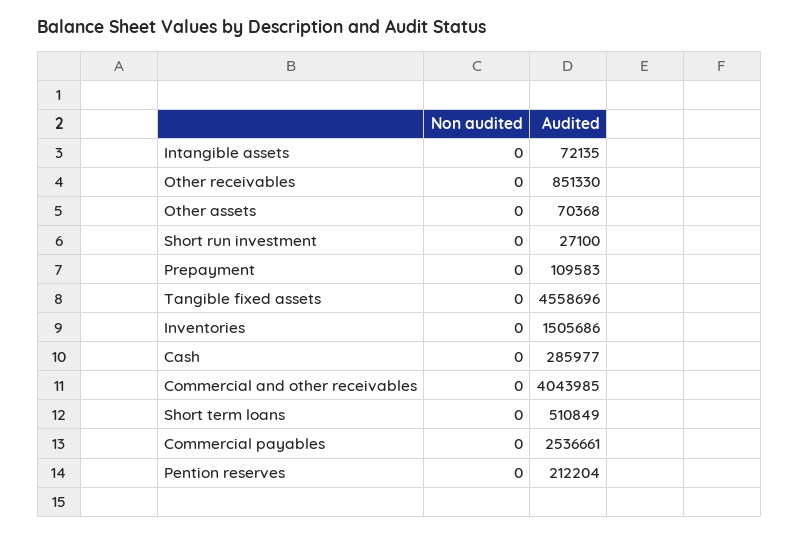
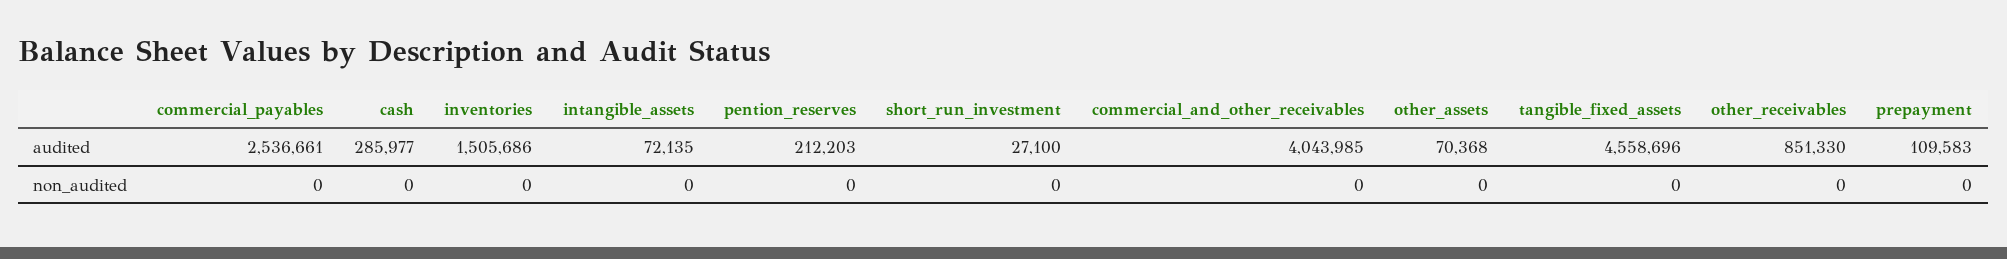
  {
    "Non audited": {
      "Intangible assets": 0,
      "Other receivables": 0,
      "Other assets": 0,
      "Short run investment": 0,
      "Prepayment": 0,
      "Tangible fixed assets": 0,
      "Inventories": 0,
      "Cash": 0,
      "Commercial and other receivables": 0,
-     "Short term loans": 0,
      "Commercial payables": 0,
      "Pention reserves": 0
    },
    "Audited": {
      "Intangible assets": 72135,
      "Other receivables": 851330,
      "Other assets": 70368,
      "Short run investment": 27100,
      "Prepayment": 109583,
      "Tangible fixed assets": 4558696,
      "Inventories": 1505686,
      "Cash": 285977,
      "Commercial and other receivables": 4043985,
-     "Short term loans": 510849,
      "Commercial payables": 2536661,
-     "Pention reserves": 212204
+     "Pention reserves": 212203
    }
  }

